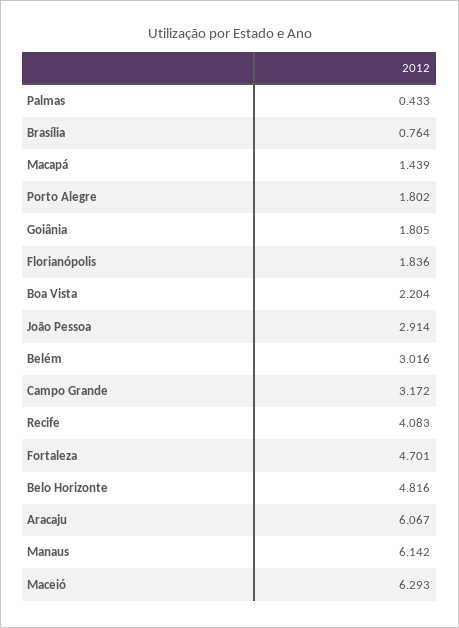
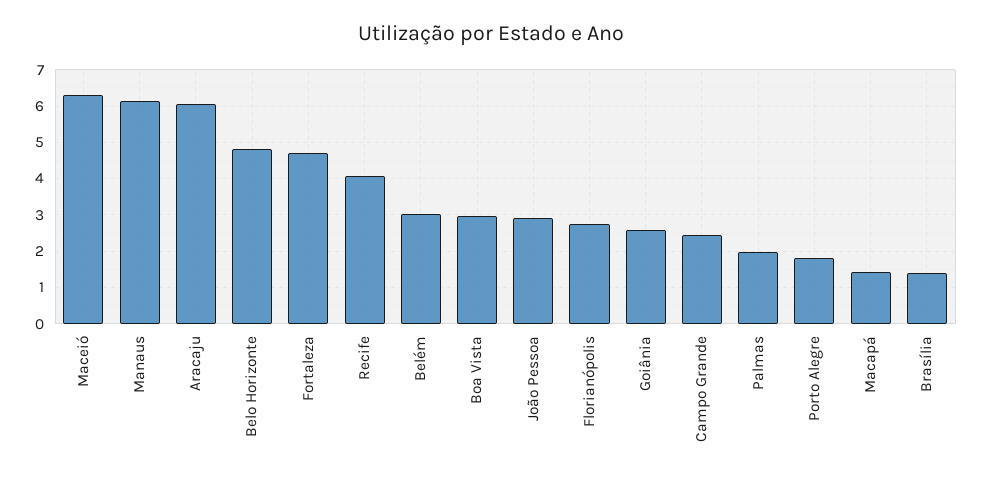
  {
-   "Palmas": 0.433,
+   "Palmas": 2,
-   "Brasília": 0.764,
+   "Brasília": 1.4,
    "Macapá": 1.439,
    "Porto Alegre": 1.802,
-   "Goiânia": 1.805,
+   "Goiânia": 2.6,
-   "Florianópolis": 1.836,
+   "Florianópolis": 2.8,
-   "Boa Vista": 2.204,
+   "Boa Vista": 3,
    "João Pessoa": 2.914,
    "Belém": 3.016,
-   "Campo Grande": 3.172,
+   "Campo Grande": 2.4,
    "Recife": 4.083,
    "Fortaleza": 4.701,
    "Belo Horizonte": 4.816,
    "Aracaju": 6.067,
    "Manaus": 6.142,
    "Maceió": 6.293
  }

